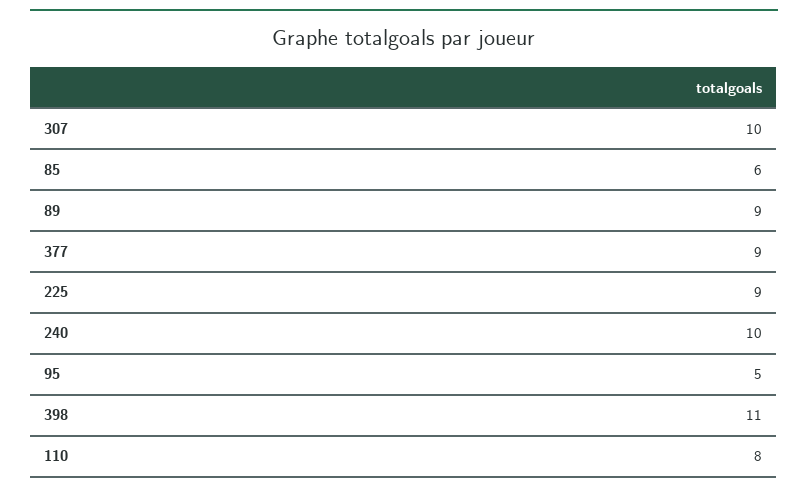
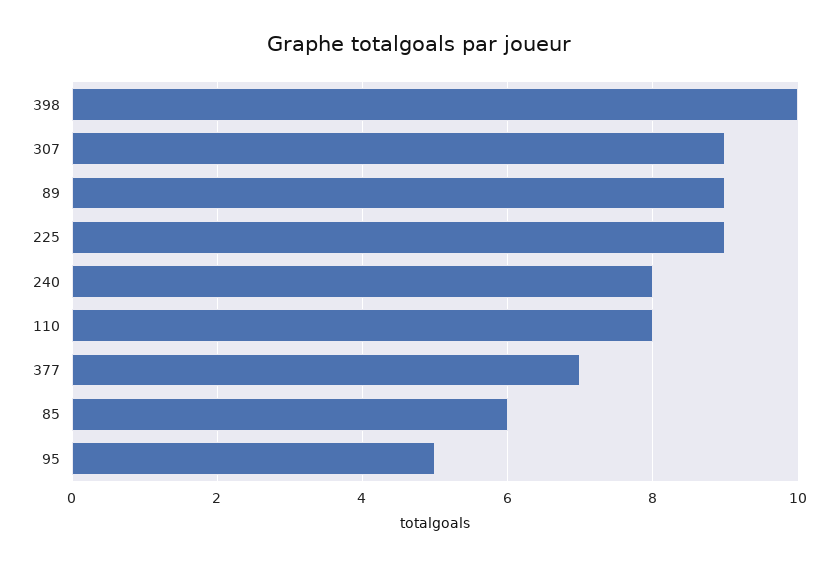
  {
-   "307": 10,
+   "307": 9,
    "85": 6,
    "89": 9,
-   "377": 9,
+   "377": 7,
    "225": 9,
-   "240": 10,
+   "240": 8,
    "95": 5,
-   "398": 11,
+   "398": 10,
    "110": 8
  }

